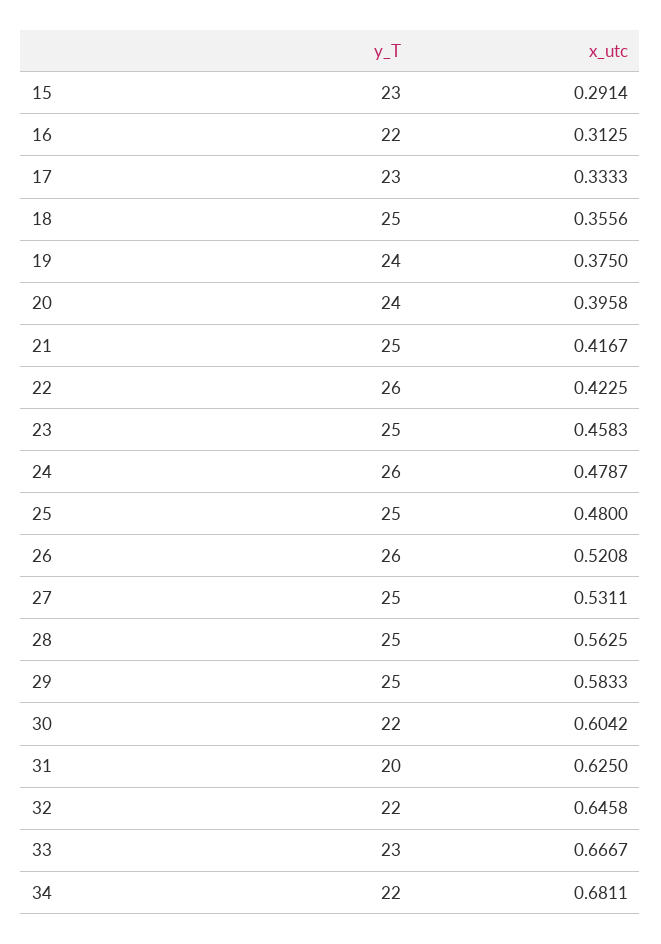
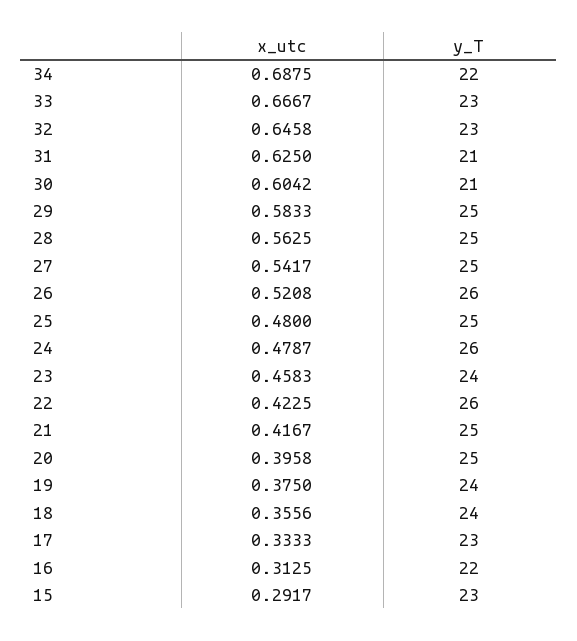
  {
    "y_T": {
      "15": 23,
      "16": 22,
      "17": 23,
-     "18": 25,
+     "18": 24,
      "19": 24,
-     "20": 24,
+     "20": 25,
      "21": 25,
      "22": 26,
-     "23": 25,
+     "23": 24,
      "24": 26,
      "25": 25,
      "26": 26,
      "27": 25,
      "28": 25,
      "29": 25,
-     "30": 22,
+     "30": 21,
-     "31": 20,
+     "31": 21,
-     "32": 22,
+     "32": 23,
      "33": 23,
      "34": 22
    },
    "x_utc": {
-     "15": 0.2914,
+     "15": 0.2917,
      "16": 0.3125,
      "17": 0.3333,
      "18": 0.3556,
      "19": 0.375,
      "20": 0.3958,
      "21": 0.4167,
      "22": 0.4225,
      "23": 0.4583,
      "24": 0.4787,
      "25": 0.48,
      "26": 0.5208,
-     "27": 0.5311,
+     "27": 0.5417,
      "28": 0.5625,
      "29": 0.5833,
      "30": 0.6042,
      "31": 0.625,
      "32": 0.6458,
      "33": 0.6667,
-     "34": 0.6811
+     "34": 0.6875
    }
  }

